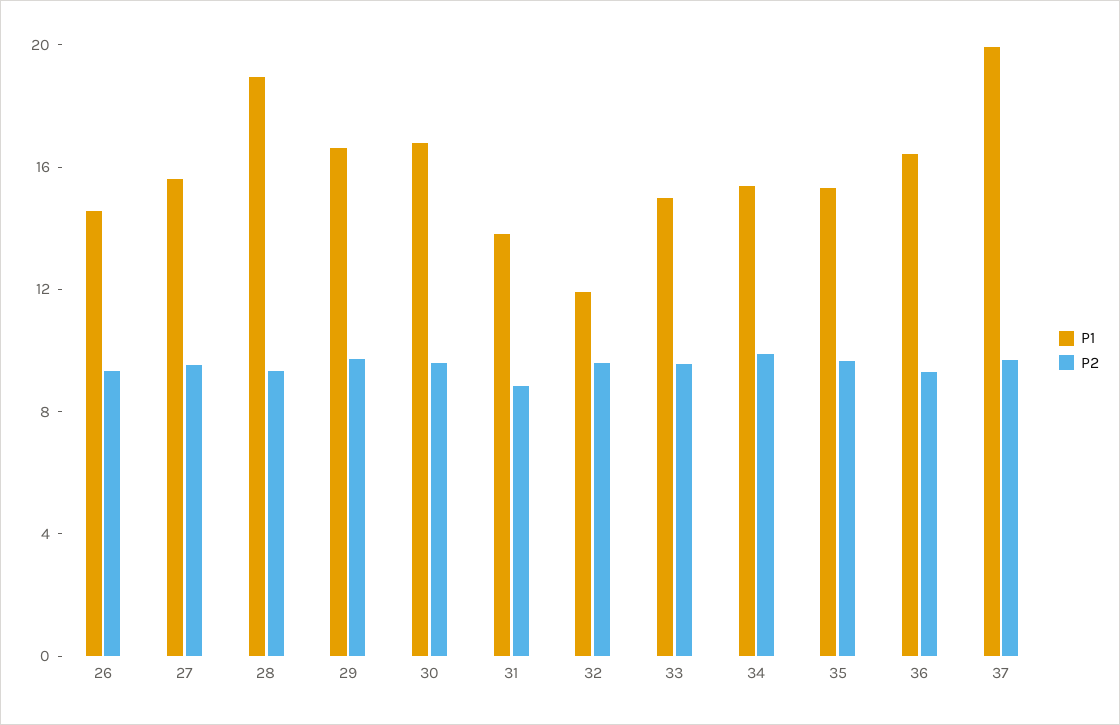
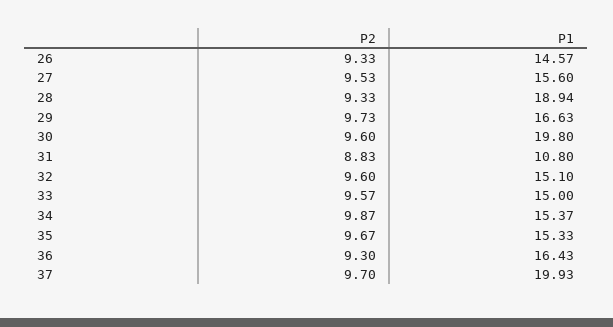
  {
    "P1": {
      "26": 14.57,
      "27": 15.6,
      "28": 18.94,
      "29": 16.63,
-     "30": 17,
+     "30": 19.8,
-     "31": 14,
+     "31": 10.8,
-     "32": 12,
+     "32": 15.1,
      "33": 15,
      "34": 15.37,
      "35": 15.33,
      "36": 16.43,
      "37": 19.93
    },
    "P2": {
      "26": 9.33,
      "27": 9.53,
      "28": 9.33,
      "29": 9.73,
      "30": 9.6,
      "31": 8.83,
      "32": 9.6,
      "33": 9.57,
      "34": 9.87,
      "35": 9.67,
      "36": 9.3,
      "37": 9.7
    }
  }

